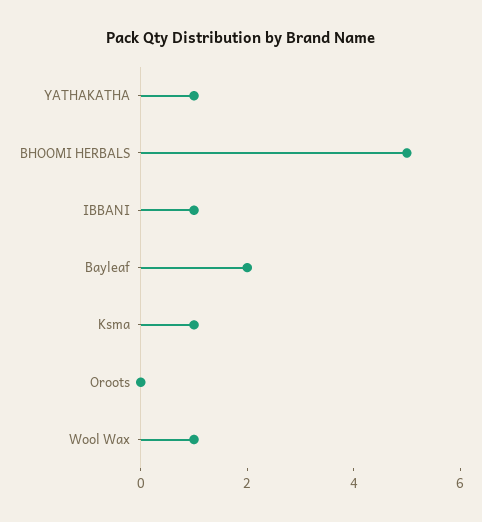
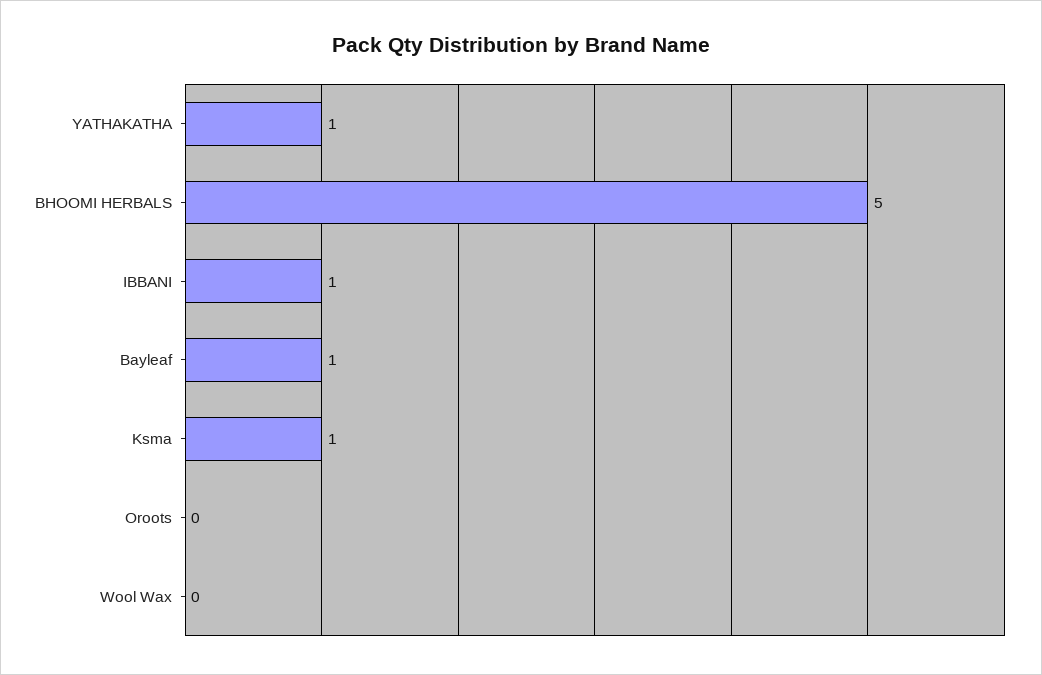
  {
    "YATHAKATHA": 1,
    "BHOOMI HERBALS": 5,
    "IBBANI": 1,
-   "Bayleaf": 2,
+   "Bayleaf": 1,
    "Ksma": 1,
    "Oroots": 0,
-   "Wool Wax": 1
+   "Wool Wax": 0
  }

